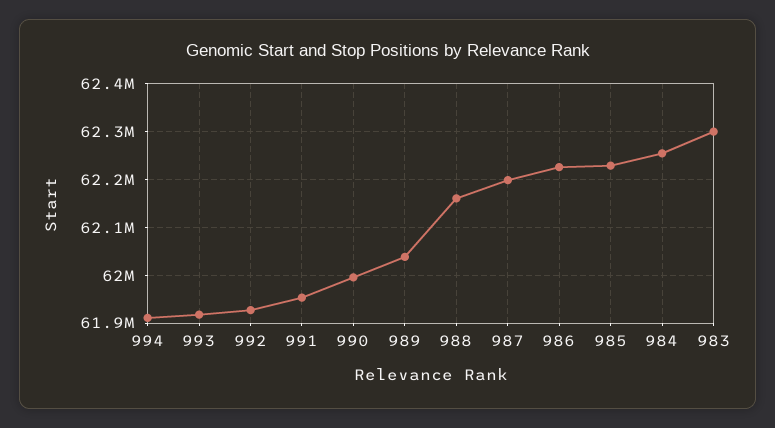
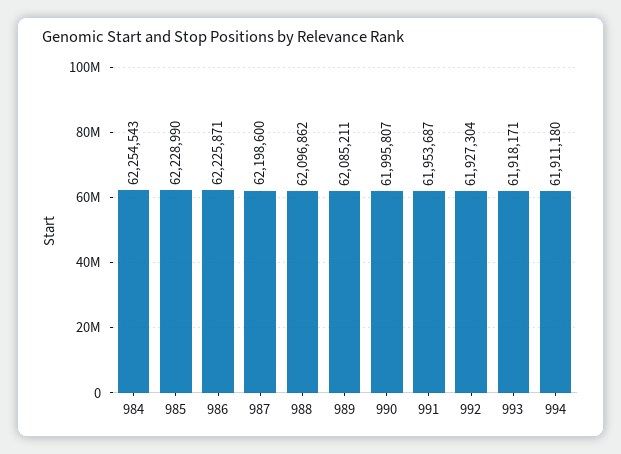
  {
    "994": 61911180,
    "993": 61918171,
    "992": 61927304,
    "991": 61953687,
    "990": 61995807,
-   "989": 62040000,
+   "989": 62085211,
-   "988": 62160000,
+   "988": 62096862,
    "987": 62198600,
    "986": 62225871,
    "985": 62228990,
-   "984": 62254543,
+   "984": 62254543
-   "983": 62300000
  }

